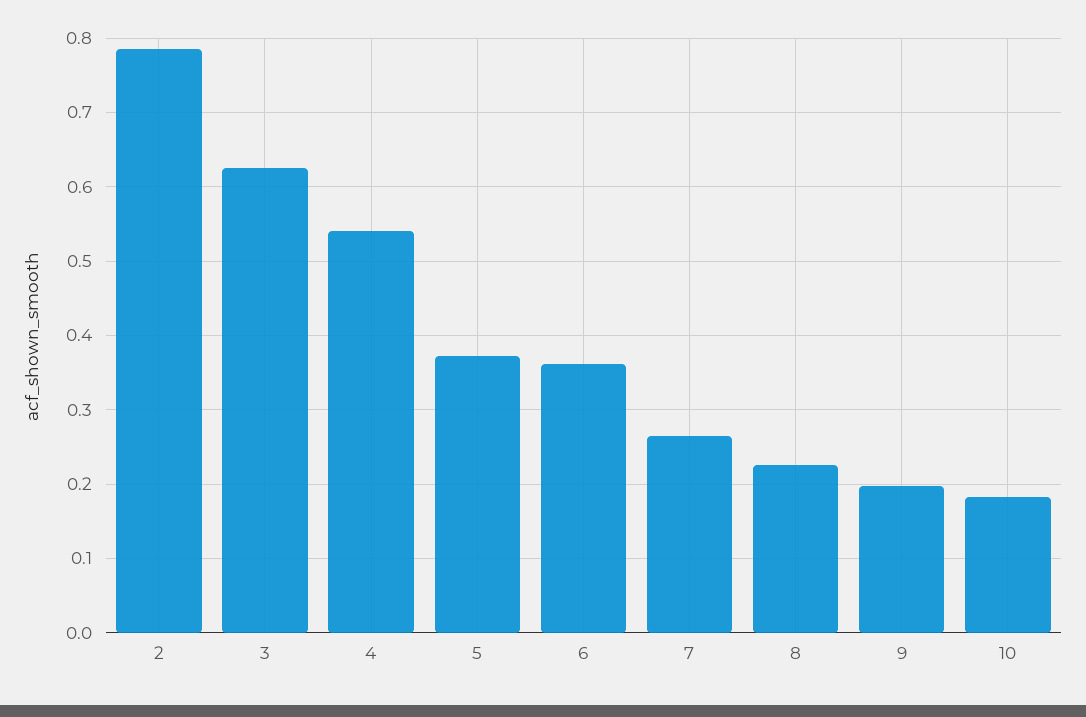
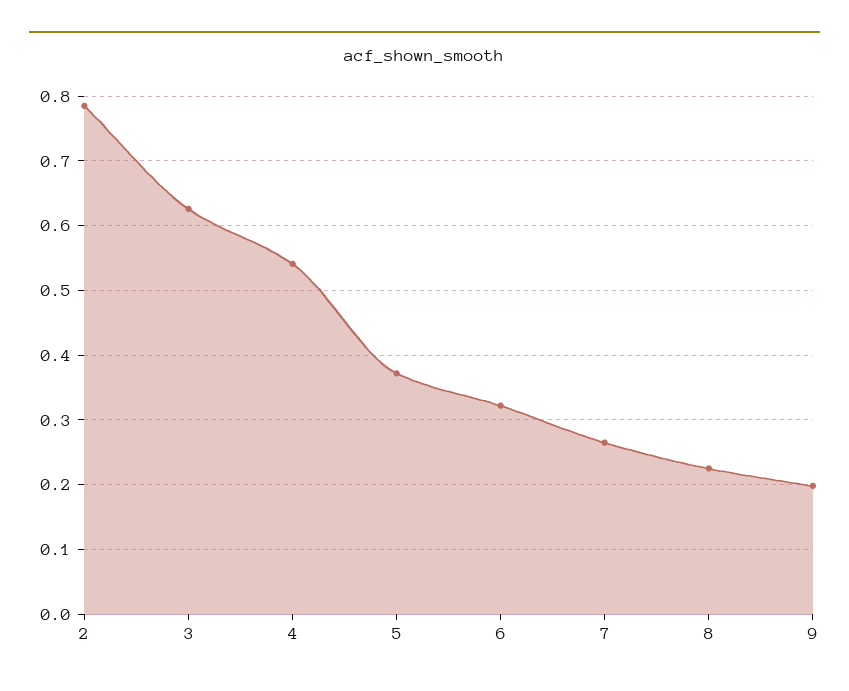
  {
    "2": 0.79,
    "3": 0.63,
    "4": 0.54,
    "5": 0.37,
-   "6": 0.36,
+   "6": 0.32,
    "7": 0.27,
    "8": 0.23,
-   "9": 0.2,
+   "9": 0.2
-   "10": 0.18
  }

